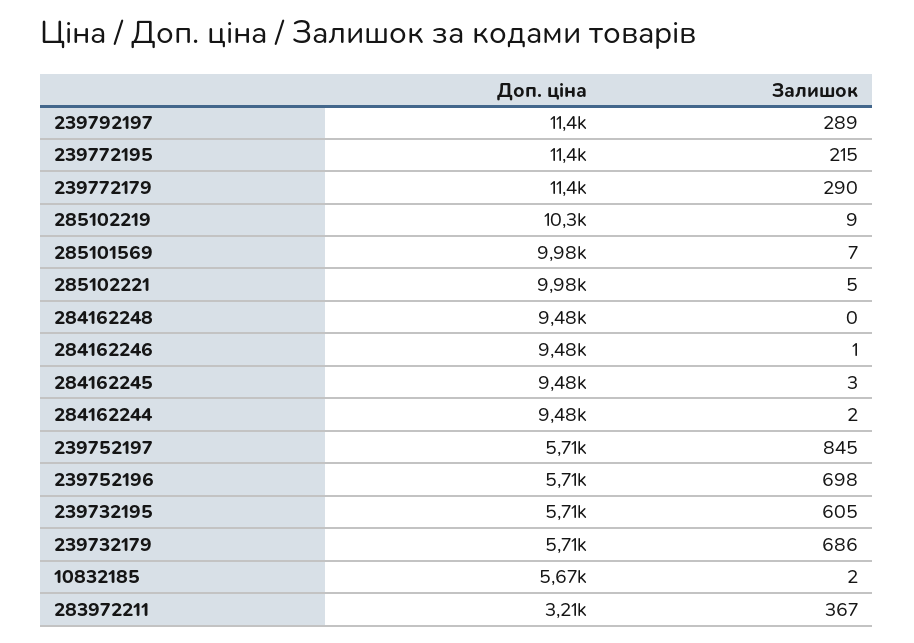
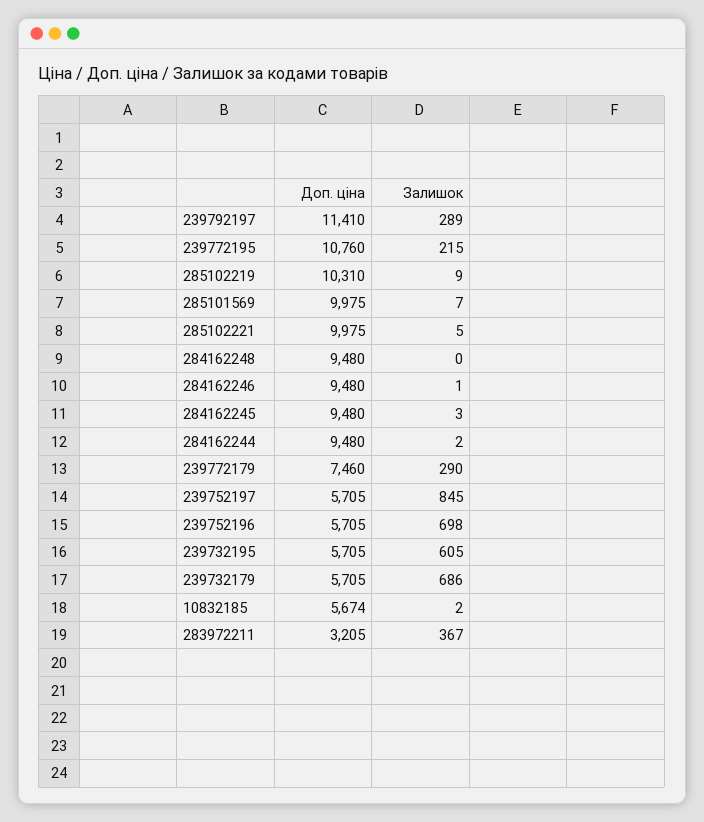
  {
    "Доп. ціна": {
      "239792197": 11410,
-     "239772195": 11400,
+     "239772195": 10760,
-     "239772179": 11400,
+     "239772179": 7460,
      "285102219": 10310,
      "285101569": 9975,
      "285102221": 9975,
      "284162248": 9480,
      "284162246": 9480,
      "284162245": 9480,
      "284162244": 9480,
      "239752197": 5705,
      "239752196": 5705,
      "239732195": 5705,
      "239732179": 5705,
      "10832185": 5674,
      "283972211": 3205
    },
    "Залишок": {
      "239792197": 289,
      "239772195": 215,
      "239772179": 290,
      "285102219": 9,
      "285101569": 7,
      "285102221": 5,
      "284162248": 0,
      "284162246": 1,
      "284162245": 3,
      "284162244": 2,
      "239752197": 845,
      "239752196": 698,
      "239732195": 605,
      "239732179": 686,
      "10832185": 2,
      "283972211": 367
    }
  }

